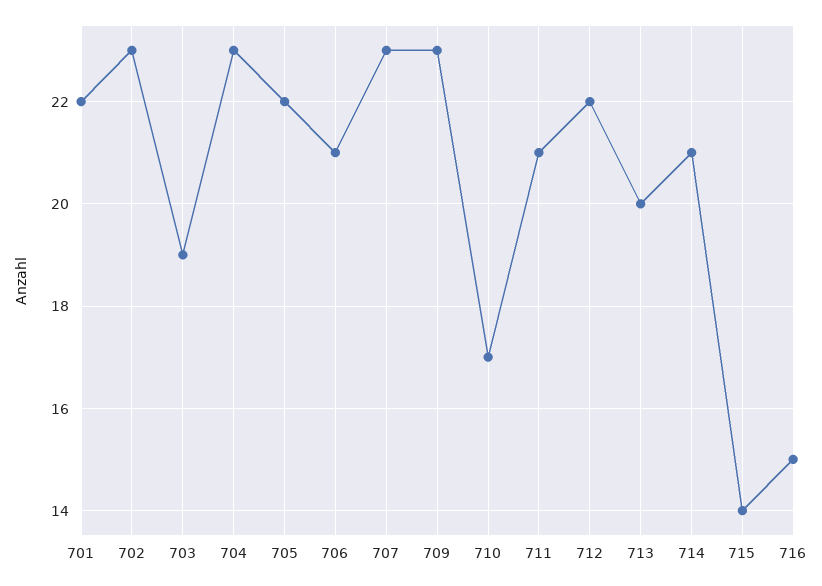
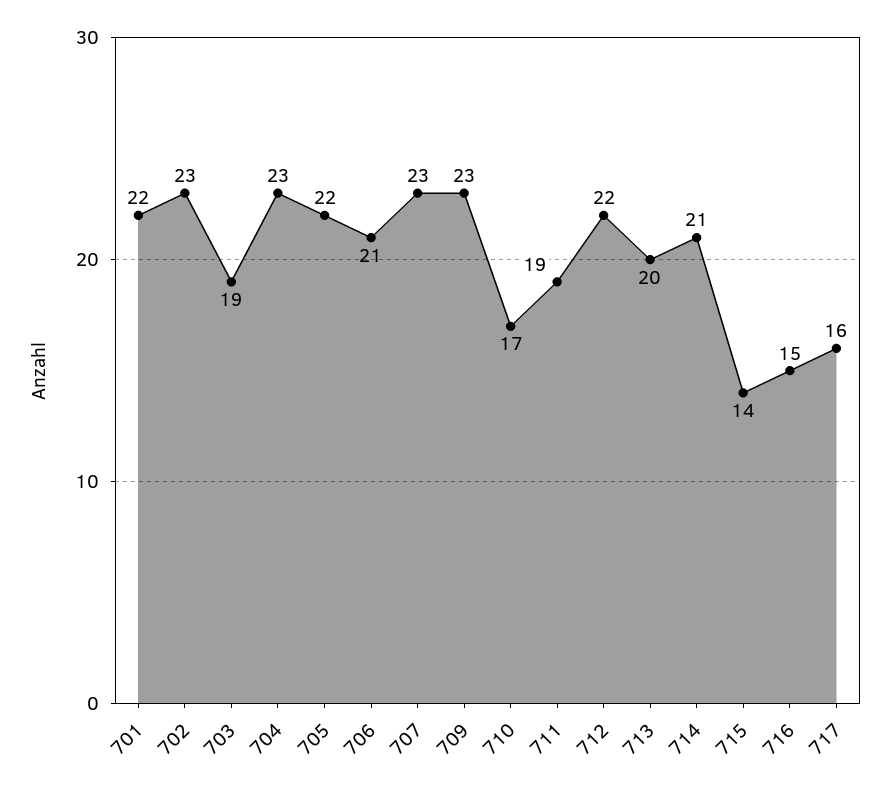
  {
    "701": 22,
    "702": 23,
    "703": 19,
    "704": 23,
    "705": 22,
    "706": 21,
    "707": 23,
    "709": 23,
    "710": 17,
-   "711": 21,
+   "711": 19,
    "712": 22,
    "713": 20,
    "714": 21,
    "715": 14,
-   "716": 15
+   "716": 15,
+   "717": 16
  }

